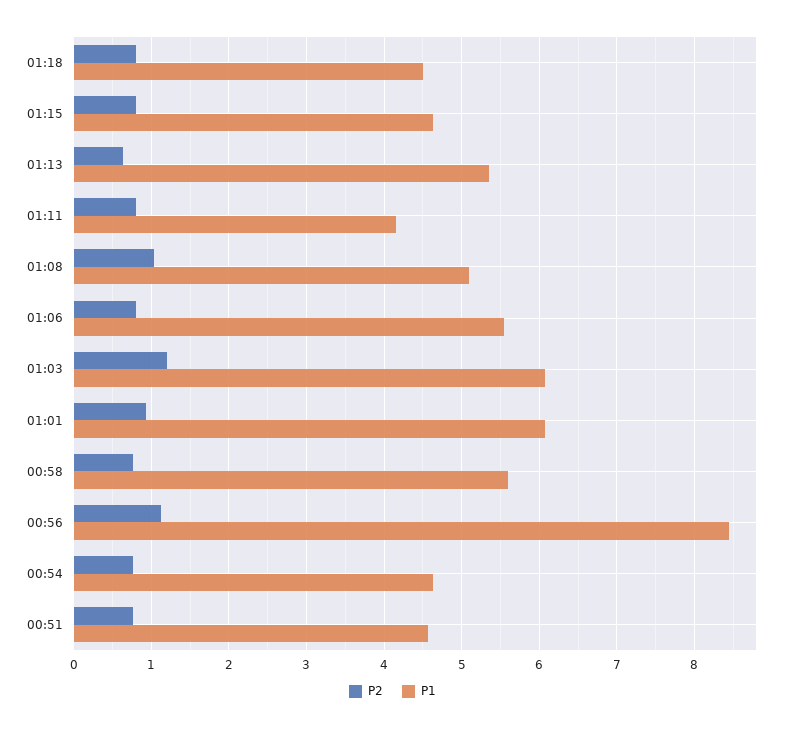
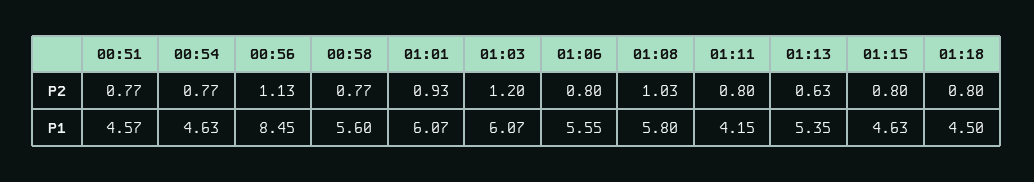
  {
    "P2": {
      "01:18": 0.8,
      "01:15": 0.8,
      "01:13": 0.63,
      "01:11": 0.8,
      "01:08": 1.03,
      "01:06": 0.8,
      "01:03": 1.2,
      "01:01": 0.93,
      "00:58": 0.77,
      "00:56": 1.13,
      "00:54": 0.77,
      "00:51": 0.77
    },
    "P1": {
      "01:18": 4.5,
      "01:15": 4.63,
      "01:13": 5.35,
      "01:11": 4.15,
-     "01:08": 5.1,
+     "01:08": 5.8,
      "01:06": 5.55,
      "01:03": 6.07,
      "01:01": 6.07,
      "00:58": 5.6,
      "00:56": 8.45,
      "00:54": 4.63,
      "00:51": 4.57
    }
  }

